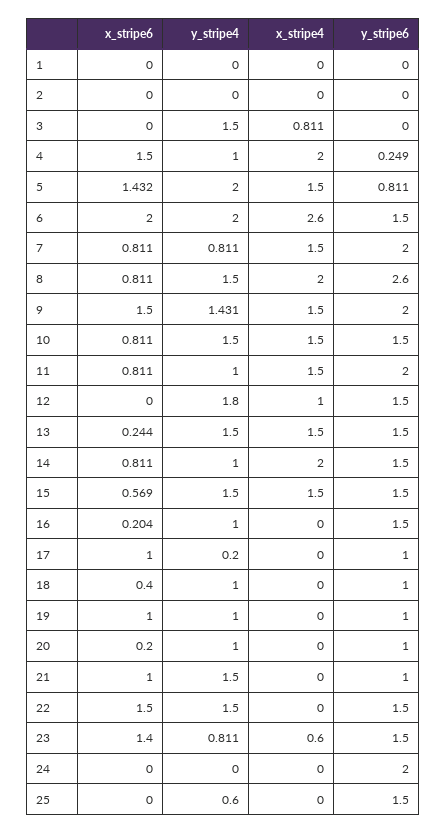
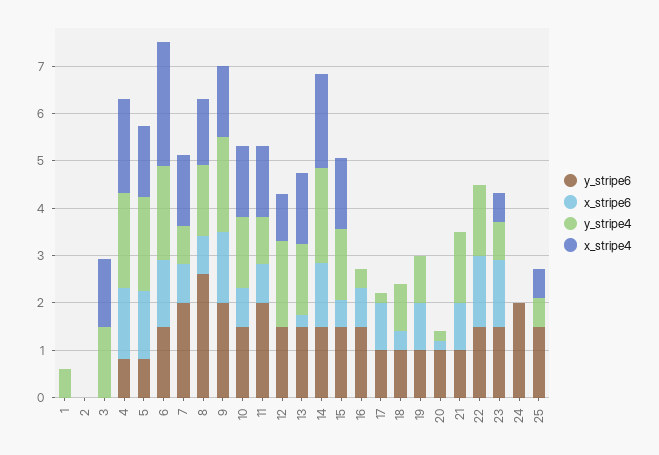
  {
    "x_stripe6": {
      "1": 0,
      "2": 0,
      "3": 0,
      "4": 1.5,
      "5": 1.432,
-     "6": 2,
+     "6": 1.4,
      "7": 0.811,
      "8": 0.811,
      "9": 1.5,
      "10": 0.811,
      "11": 0.811,
      "12": 0,
      "13": 0.244,
-     "14": 0.811,
+     "14": 1.4,
      "15": 0.569,
-     "16": 0.204,
+     "16": 0.8,
      "17": 1,
      "18": 0.4,
      "19": 1,
      "20": 0.2,
      "21": 1,
      "22": 1.5,
      "23": 1.4,
      "24": 0,
      "25": 0
    },
    "y_stripe4": {
-     "1": 0,
+     "1": 0.6,
      "2": 0,
      "3": 1.5,
-     "4": 1,
+     "4": 2,
      "5": 2,
      "6": 2,
      "7": 0.811,
      "8": 1.5,
-     "9": 1.431,
+     "9": 2,
      "10": 1.5,
      "11": 1,
      "12": 1.8,
      "13": 1.5,
-     "14": 1,
+     "14": 2,
      "15": 1.5,
-     "16": 1,
+     "16": 0.4,
      "17": 0.2,
      "18": 1,
      "19": 1,
-     "20": 1,
+     "20": 0.2,
      "21": 1.5,
      "22": 1.5,
      "23": 0.811,
      "24": 0,
      "25": 0.6
    },
    "x_stripe4": {
      "1": 0,
      "2": 0,
-     "3": 0.811,
+     "3": 1.4,
      "4": 2,
      "5": 1.5,
      "6": 2.6,
      "7": 1.5,
-     "8": 2,
+     "8": 1.4,
      "9": 1.5,
      "10": 1.5,
      "11": 1.5,
      "12": 1,
      "13": 1.5,
      "14": 2,
      "15": 1.5,
      "16": 0,
      "17": 0,
      "18": 0,
      "19": 0,
      "20": 0,
      "21": 0,
      "22": 0,
      "23": 0.6,
      "24": 0,
-     "25": 0
+     "25": 0.6
    },
    "y_stripe6": {
      "1": 0,
      "2": 0,
      "3": 0,
-     "4": 0.249,
+     "4": 0.8,
      "5": 0.811,
      "6": 1.5,
      "7": 2,
      "8": 2.6,
      "9": 2,
      "10": 1.5,
      "11": 2,
      "12": 1.5,
      "13": 1.5,
      "14": 1.5,
      "15": 1.5,
      "16": 1.5,
      "17": 1,
      "18": 1,
      "19": 1,
      "20": 1,
      "21": 1,
      "22": 1.5,
      "23": 1.5,
      "24": 2,
      "25": 1.5
    }
  }

